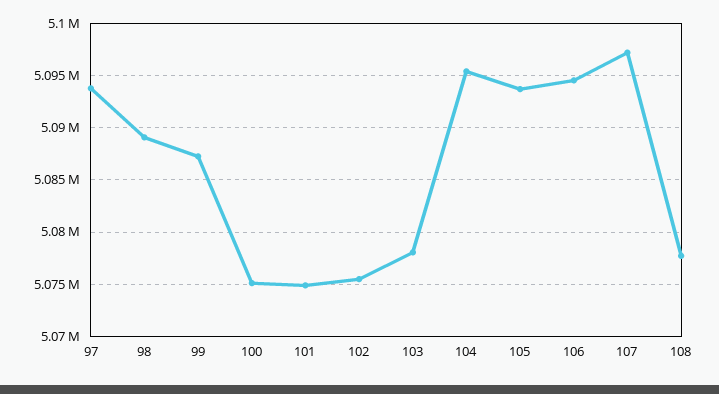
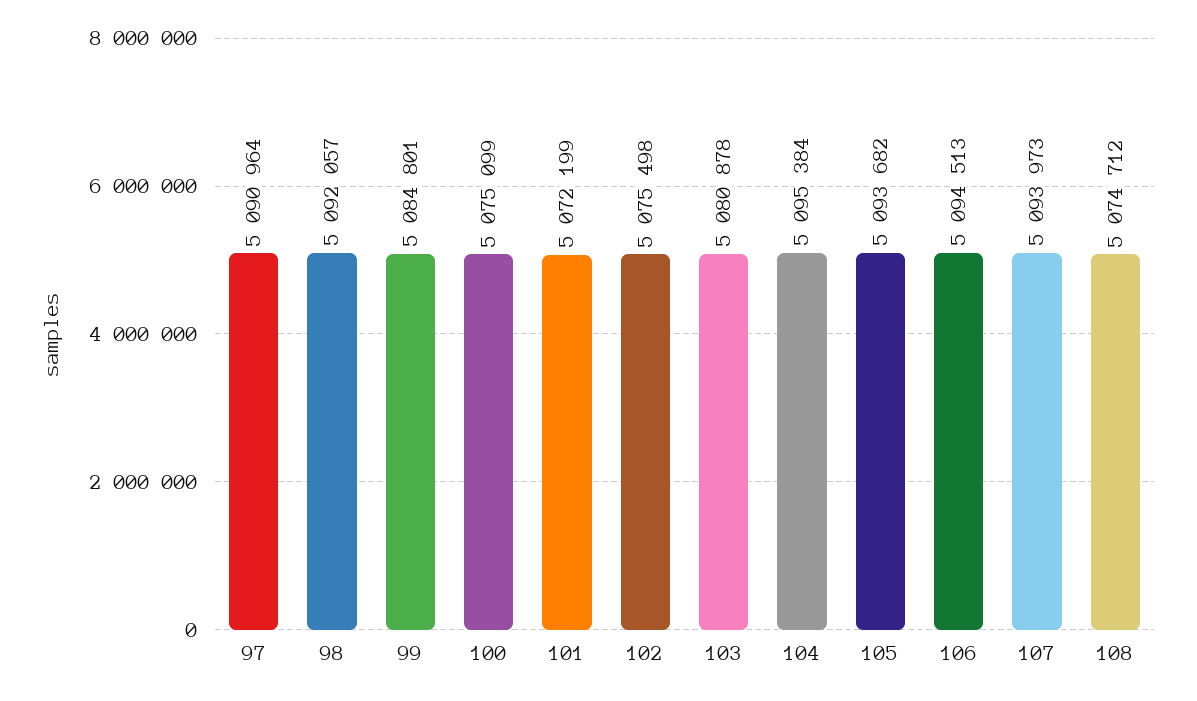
  {
-   "97": 5094000,
+   "97": 5090964,
-   "98": 5089000,
+   "98": 5092057,
-   "99": 5087000,
+   "99": 5084801,
    "100": 5075099,
-   "101": 5075000,
+   "101": 5072199,
    "102": 5075498,
-   "103": 5078000,
+   "103": 5080878,
    "104": 5095384,
    "105": 5093682,
    "106": 5094513,
-   "107": 5097000,
+   "107": 5093973,
-   "108": 5078000
+   "108": 5074712
  }

